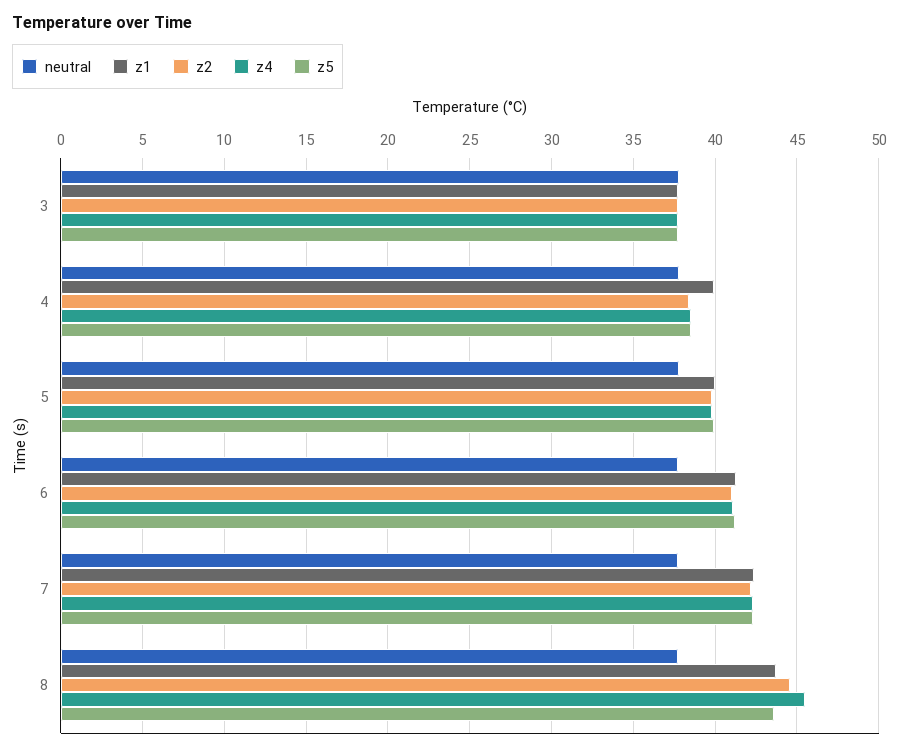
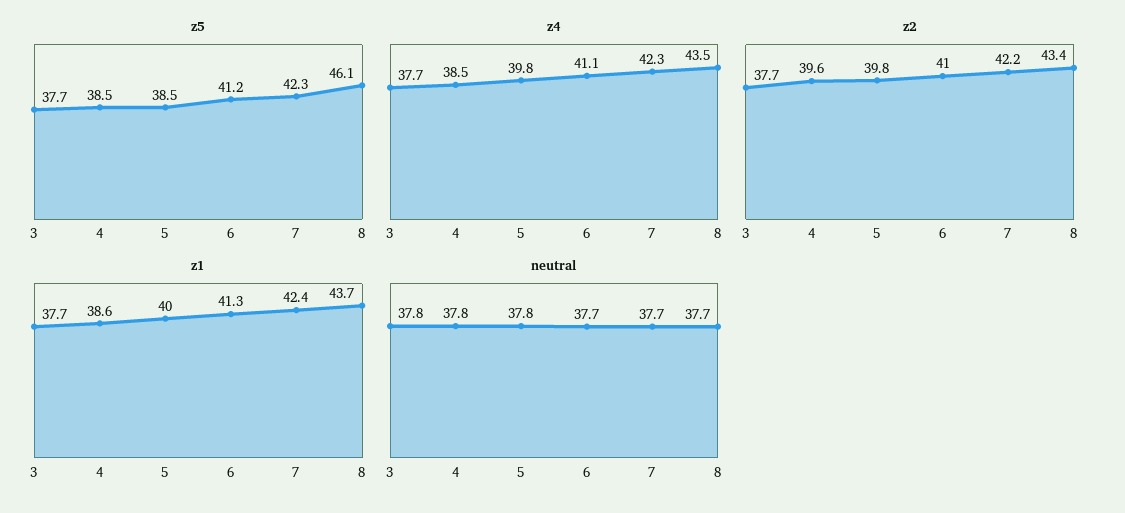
  {
    "neutral": {
      "3": 37.8,
      "4": 37.8,
      "5": 37.8,
      "6": 37.7,
      "7": 37.7,
      "8": 37.7
    },
    "z1": {
      "3": 37.7,
-     "4": 40,
+     "4": 38.6,
      "5": 40,
      "6": 41.3,
      "7": 42.4,
      "8": 43.7
    },
    "z2": {
      "3": 37.7,
-     "4": 38.5,
+     "4": 39.6,
      "5": 39.8,
      "6": 41,
      "7": 42.2,
-     "8": 44.5
+     "8": 43.4
    },
    "z4": {
      "3": 37.7,
      "4": 38.5,
      "5": 39.8,
      "6": 41.1,
      "7": 42.3,
-     "8": 45.5
+     "8": 43.5
    },
    "z5": {
      "3": 37.7,
      "4": 38.5,
-     "5": 40,
+     "5": 38.5,
      "6": 41.2,
      "7": 42.3,
-     "8": 43.5
+     "8": 46.1
    }
  }

